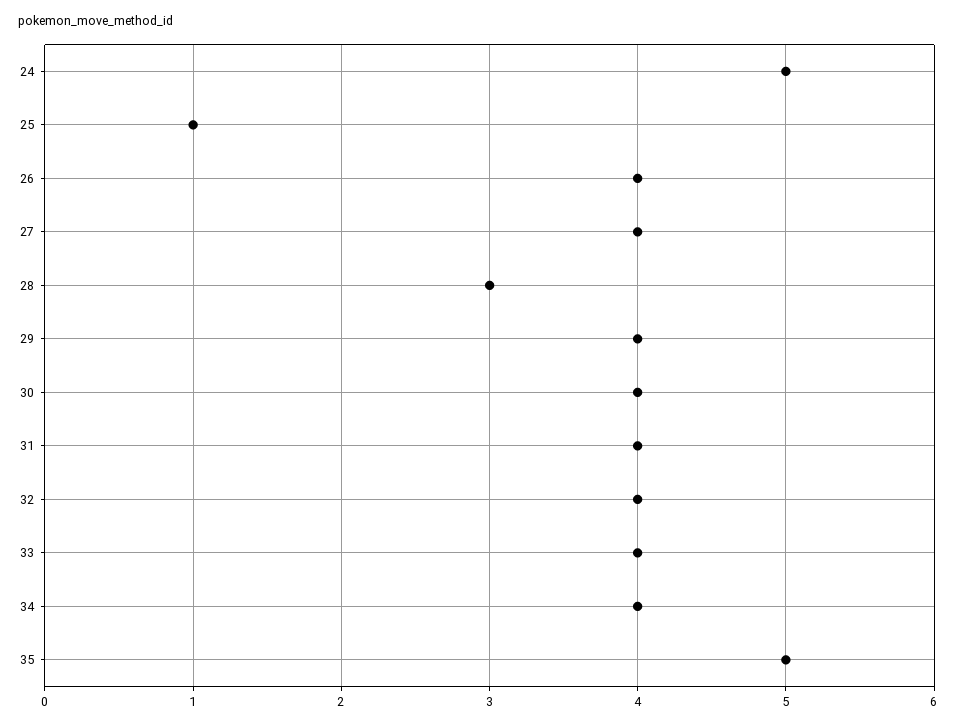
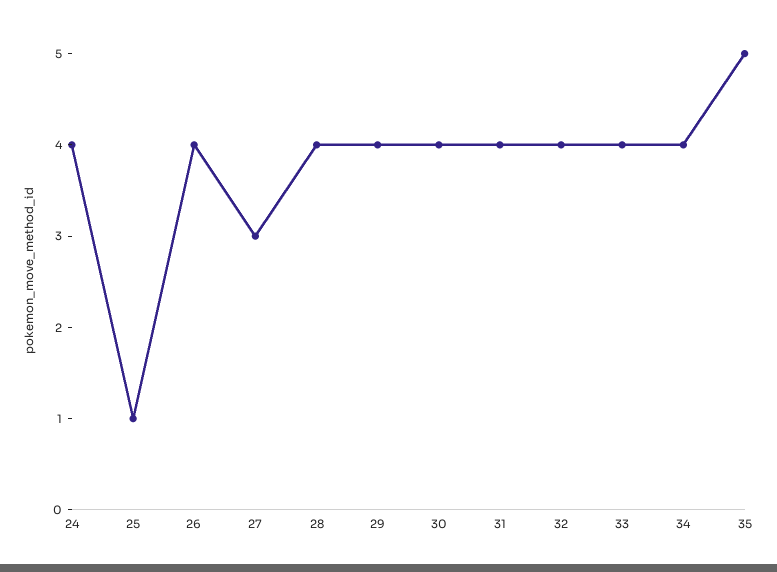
  {
-   "24": 5,
+   "24": 4,
    "25": 1,
    "26": 4,
-   "27": 4,
+   "27": 3,
-   "28": 3,
+   "28": 4,
    "29": 4,
    "30": 4,
    "31": 4,
    "32": 4,
    "33": 4,
    "34": 4,
    "35": 5
  }

